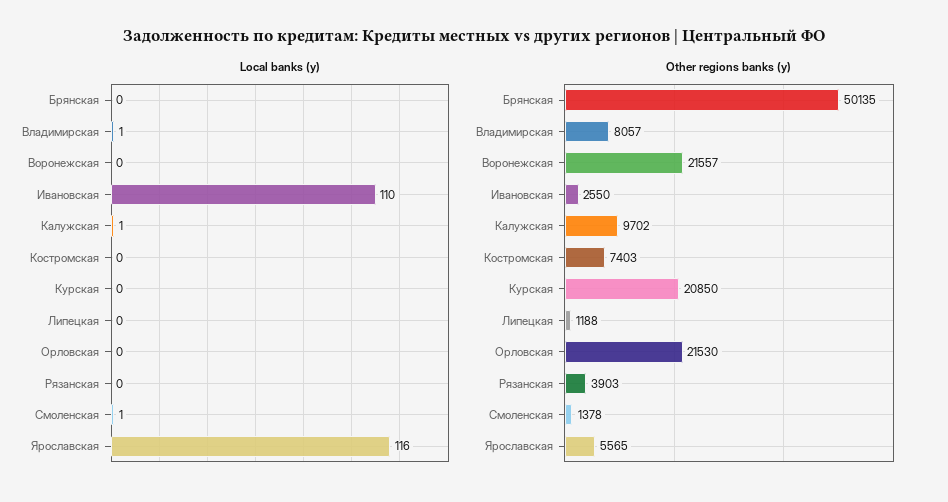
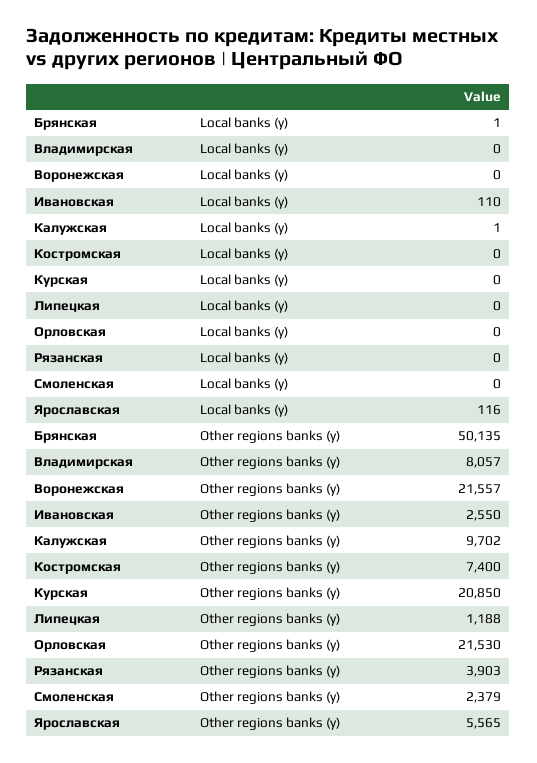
  {
    "Local banks (y)": {
-     "Брянская": 0,
+     "Брянская": 1,
-     "Владимирская": 1,
+     "Владимирская": 0,
      "Воронежская": 0,
      "Ивановская": 110,
      "Калужская": 1,
      "Костромская": 0,
      "Курская": 0,
      "Липецкая": 0,
      "Орловская": 0,
      "Рязанская": 0,
-     "Смоленская": 1,
+     "Смоленская": 0,
      "Ярославская": 116
    },
    "Other regions banks (y)": {
      "Брянская": 50135,
      "Владимирская": 8057,
      "Воронежская": 21557,
      "Ивановская": 2550,
      "Калужская": 9702,
-     "Костромская": 7403,
+     "Костромская": 7400,
      "Курская": 20850,
      "Липецкая": 1188,
      "Орловская": 21530,
      "Рязанская": 3903,
-     "Смоленская": 1378,
+     "Смоленская": 2379,
      "Ярославская": 5565
    }
  }

